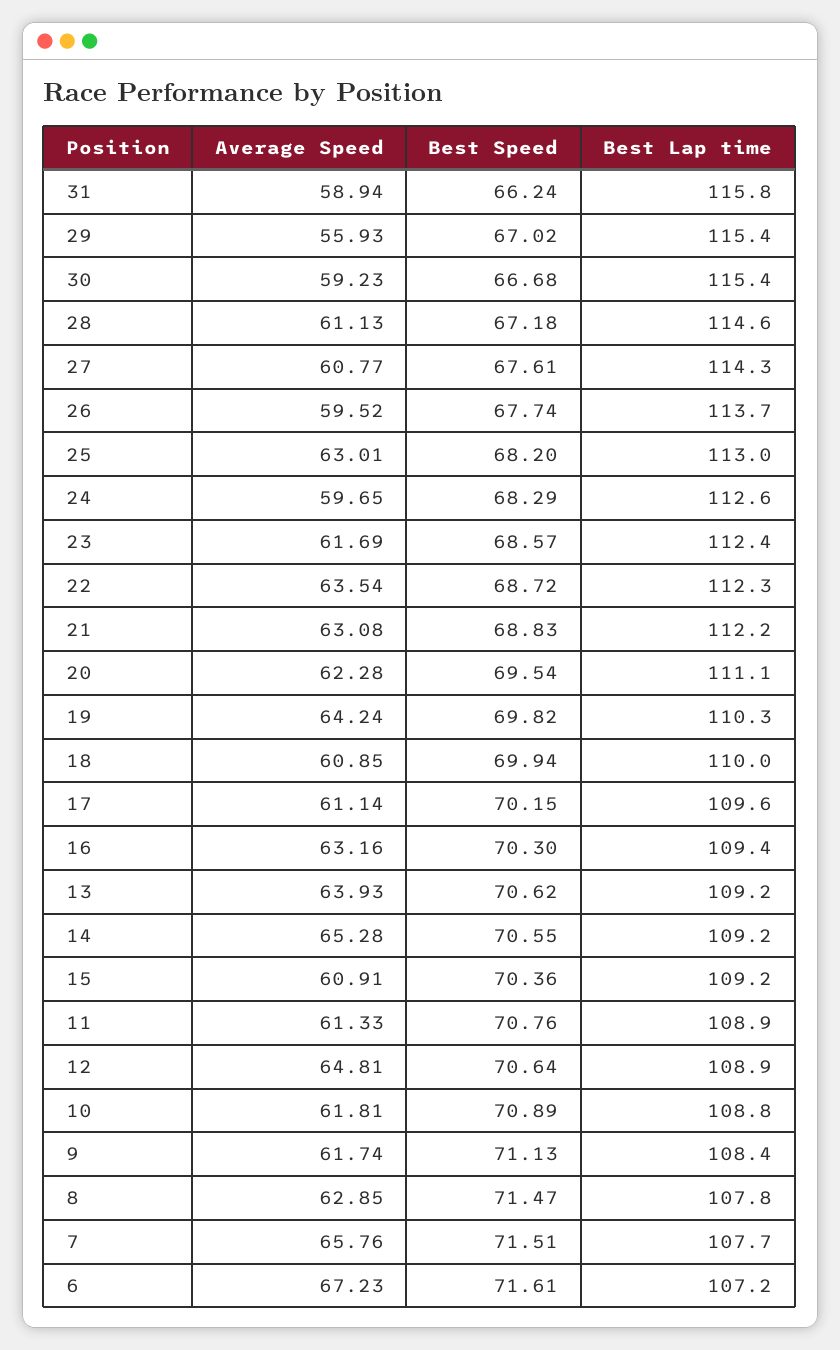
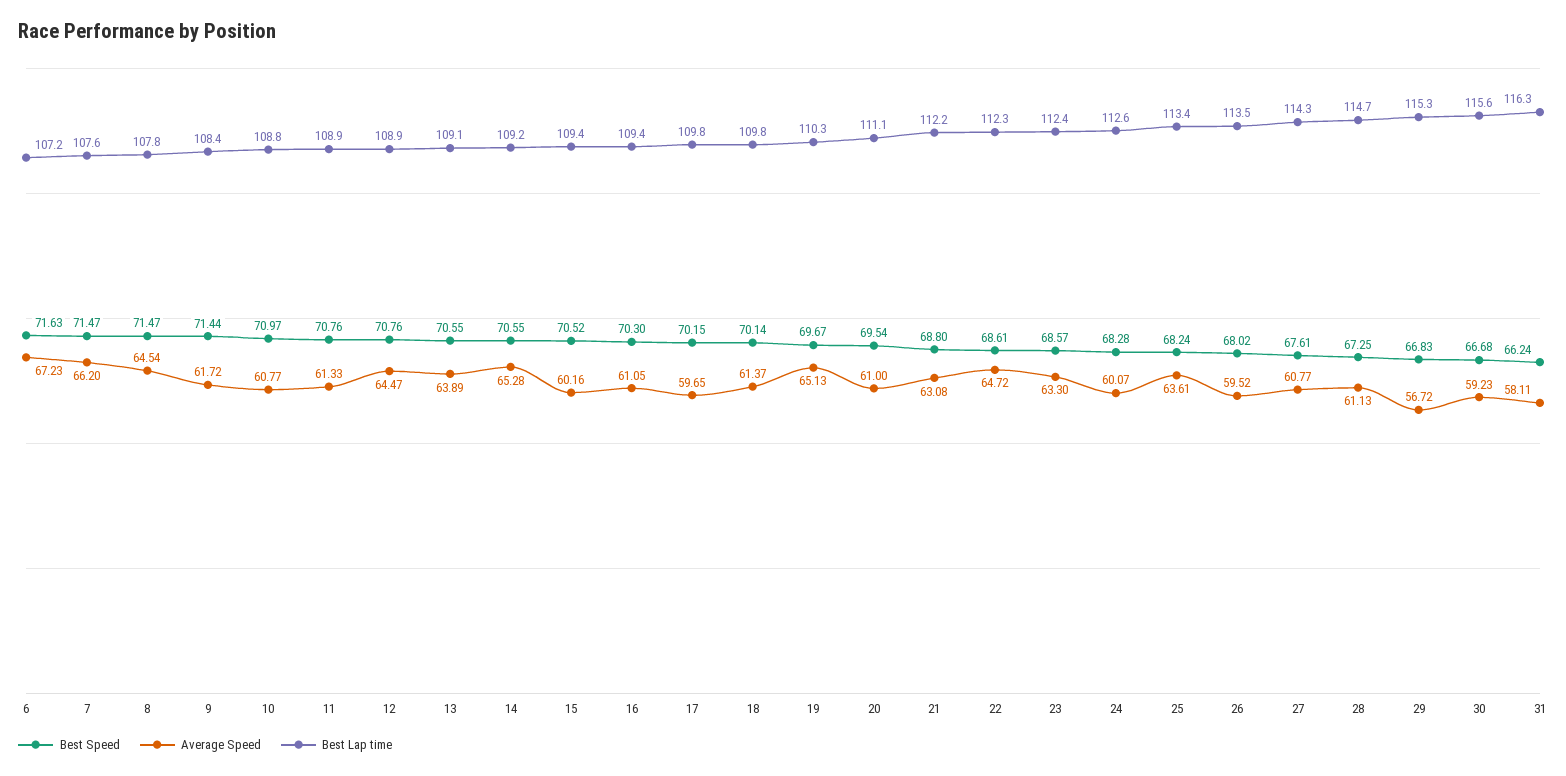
  {
    "Average Speed": {
-     "31": 58.94,
+     "31": 58.11,
-     "29": 55.93,
+     "29": 56.72,
      "30": 59.23,
      "28": 61.13,
      "27": 60.77,
      "26": 59.52,
-     "25": 63.01,
+     "25": 63.61,
-     "24": 59.65,
+     "24": 60.07,
-     "23": 61.69,
+     "23": 63.3,
-     "22": 63.54,
+     "22": 64.72,
      "21": 63.08,
-     "20": 62.28,
+     "20": 61,
-     "19": 64.24,
+     "19": 65.13,
-     "18": 60.85,
+     "18": 61.37,
-     "17": 61.14,
+     "17": 59.65,
-     "16": 63.16,
+     "16": 61.05,
-     "13": 63.93,
+     "13": 63.89,
      "14": 65.28,
-     "15": 60.91,
+     "15": 60.16,
      "11": 61.33,
-     "12": 64.81,
+     "12": 64.47,
-     "10": 61.81,
+     "10": 60.77,
-     "9": 61.74,
+     "9": 61.72,
-     "8": 62.85,
+     "8": 64.54,
-     "7": 65.76,
+     "7": 66.2,
      "6": 67.23
    },
    "Best Speed": {
      "31": 66.24,
-     "29": 67.02,
+     "29": 66.83,
      "30": 66.68,
-     "28": 67.18,
+     "28": 67.25,
      "27": 67.61,
-     "26": 67.74,
+     "26": 68.02,
-     "25": 68.2,
+     "25": 68.24,
-     "24": 68.29,
+     "24": 68.28,
      "23": 68.57,
-     "22": 68.72,
+     "22": 68.61,
-     "21": 68.83,
+     "21": 68.8,
      "20": 69.54,
-     "19": 69.82,
+     "19": 69.67,
-     "18": 69.94,
+     "18": 70.14,
      "17": 70.15,
      "16": 70.3,
-     "13": 70.62,
+     "13": 70.55,
      "14": 70.55,
-     "15": 70.36,
+     "15": 70.52,
      "11": 70.76,
-     "12": 70.64,
+     "12": 70.76,
-     "10": 70.89,
+     "10": 70.97,
-     "9": 71.13,
+     "9": 71.44,
      "8": 71.47,
-     "7": 71.51,
+     "7": 71.47,
-     "6": 71.61
+     "6": 71.63
    },
    "Best Lap time": {
-     "31": 115.8,
+     "31": 116.3,
-     "29": 115.4,
+     "29": 115.3,
-     "30": 115.4,
+     "30": 115.6,
-     "28": 114.6,
+     "28": 114.7,
      "27": 114.3,
-     "26": 113.7,
+     "26": 113.5,
-     "25": 113,
+     "25": 113.4,
      "24": 112.6,
      "23": 112.4,
      "22": 112.3,
      "21": 112.2,
      "20": 111.1,
      "19": 110.3,
-     "18": 110,
+     "18": 109.8,
-     "17": 109.6,
+     "17": 109.8,
      "16": 109.4,
-     "13": 109.2,
+     "13": 109.1,
      "14": 109.2,
-     "15": 109.2,
+     "15": 109.4,
      "11": 108.9,
      "12": 108.9,
      "10": 108.8,
      "9": 108.4,
      "8": 107.8,
-     "7": 107.7,
+     "7": 107.6,
      "6": 107.2
    }
  }

